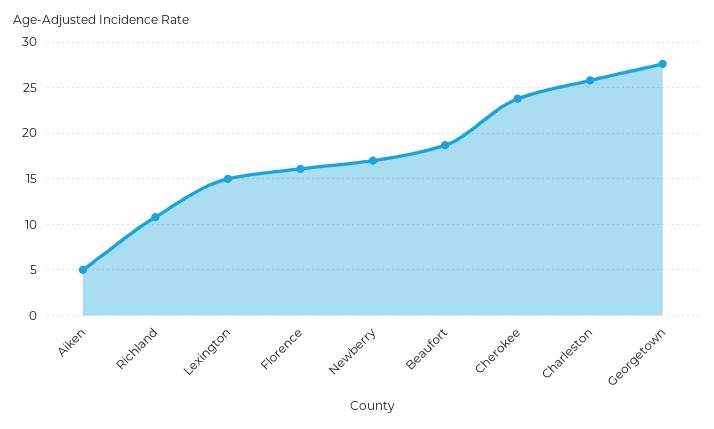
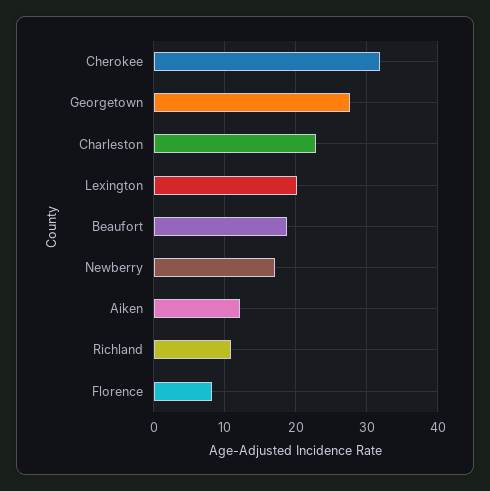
  {
-   "Aiken": 5,
+   "Aiken": 12,
    "Richland": 11,
-   "Lexington": 15,
+   "Lexington": 20,
-   "Florence": 16,
+   "Florence": 8,
    "Newberry": 17,
    "Beaufort": 19,
-   "Cherokee": 24,
+   "Cherokee": 32,
-   "Charleston": 26,
+   "Charleston": 23,
    "Georgetown": 28
  }

